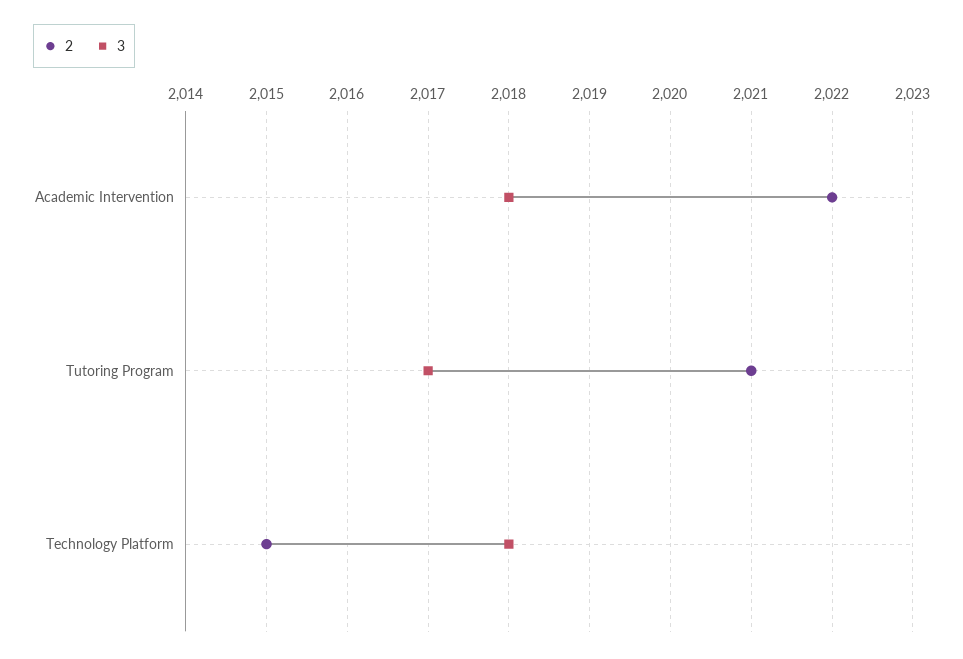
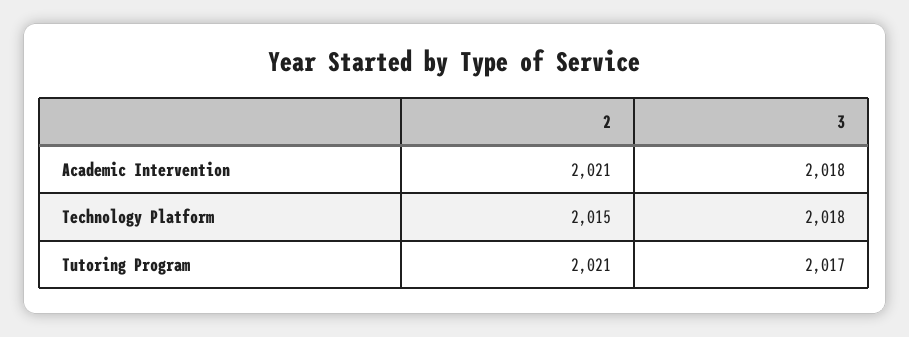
  {
    "2": {
-     "Academic Intervention": 2022,
+     "Academic Intervention": 2021,
      "Tutoring Program": 2021,
      "Technology Platform": 2015
    },
    "3": {
      "Academic Intervention": 2018,
      "Tutoring Program": 2017,
      "Technology Platform": 2018
    }
  }

